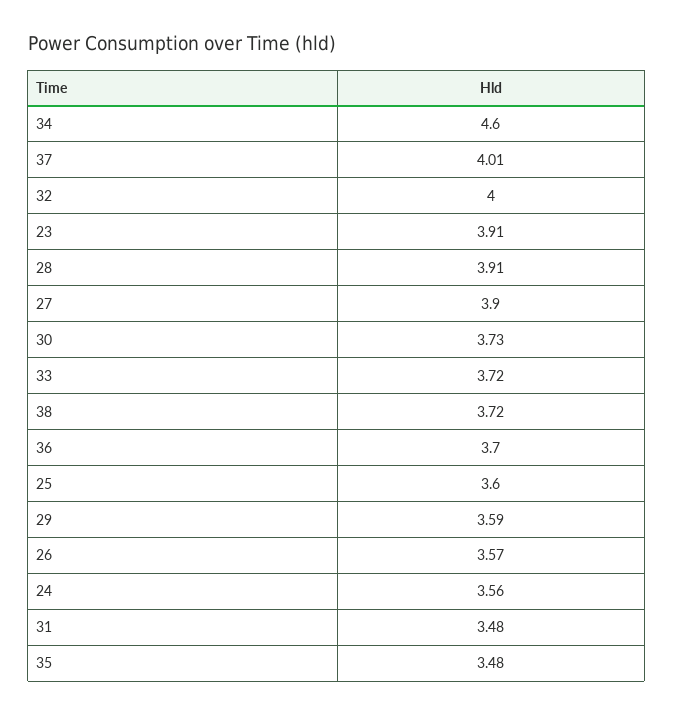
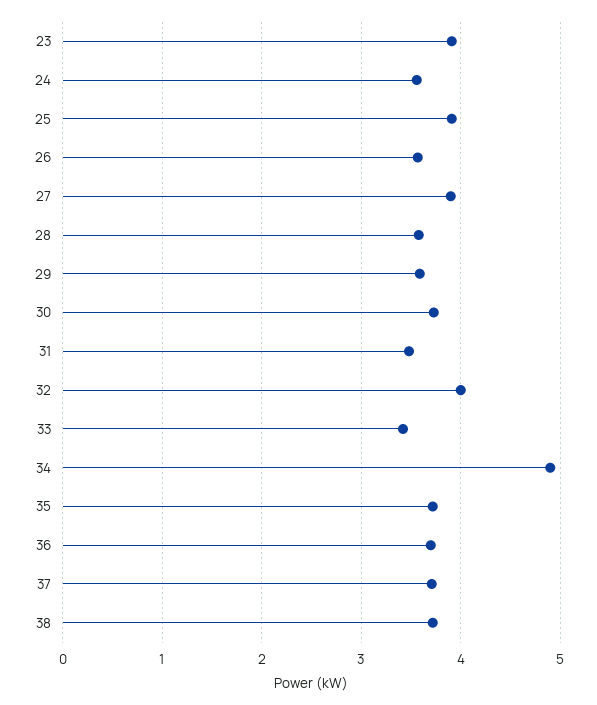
  {
-   "34": 4.6,
+   "34": 4.9,
-   "37": 4.01,
+   "37": 3.7,
    "32": 4,
    "23": 3.91,
-   "28": 3.91,
+   "28": 3.6,
    "27": 3.9,
    "30": 3.73,
-   "33": 3.72,
+   "33": 3.4,
    "38": 3.72,
    "36": 3.7,
-   "25": 3.6,
+   "25": 3.9,
    "29": 3.59,
    "26": 3.57,
    "24": 3.56,
    "31": 3.48,
-   "35": 3.48
+   "35": 3.7
  }

